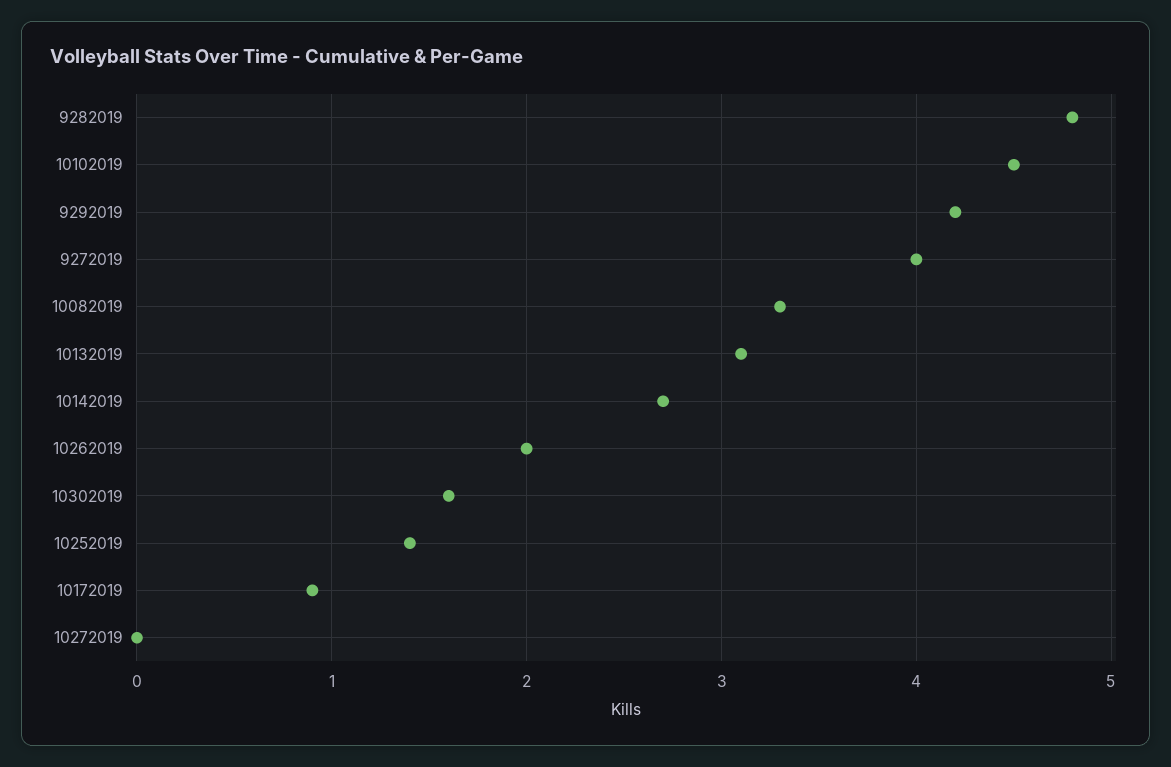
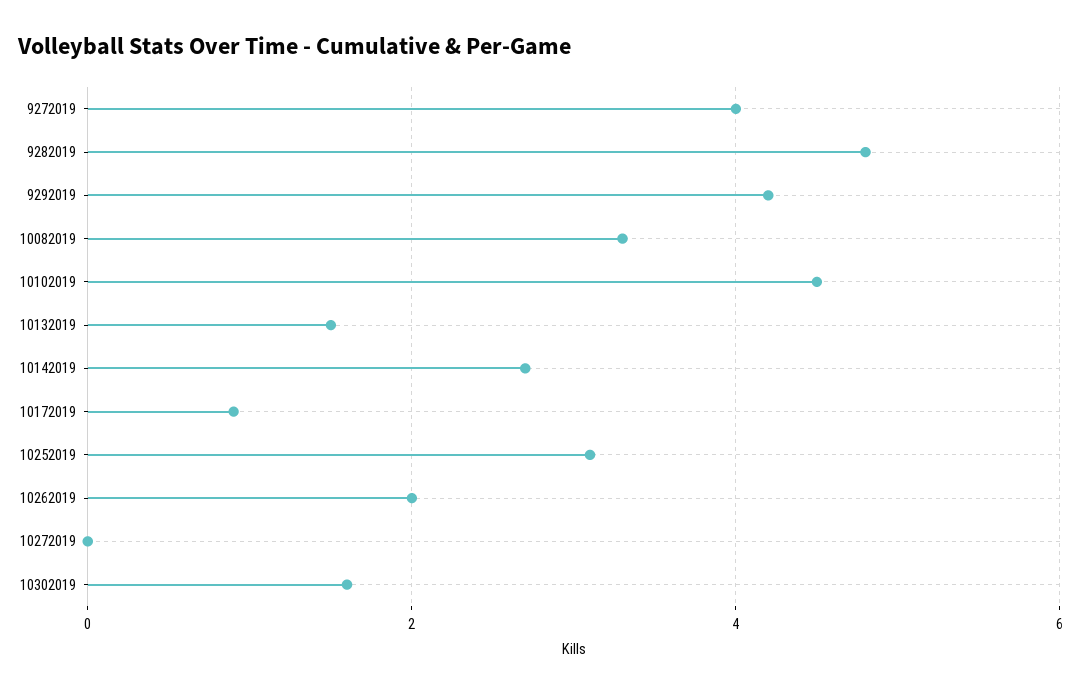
  {
    "9282019": 4.8,
    "10102019": 4.5,
    "9292019": 4.2,
    "9272019": 4,
    "10082019": 3.3,
-   "10132019": 3.1,
+   "10132019": 1.5,
    "10142019": 2.7,
    "10262019": 2,
    "10302019": 1.6,
-   "10252019": 1.4,
+   "10252019": 3,
    "10172019": 0.9,
    "10272019": 0
  }

